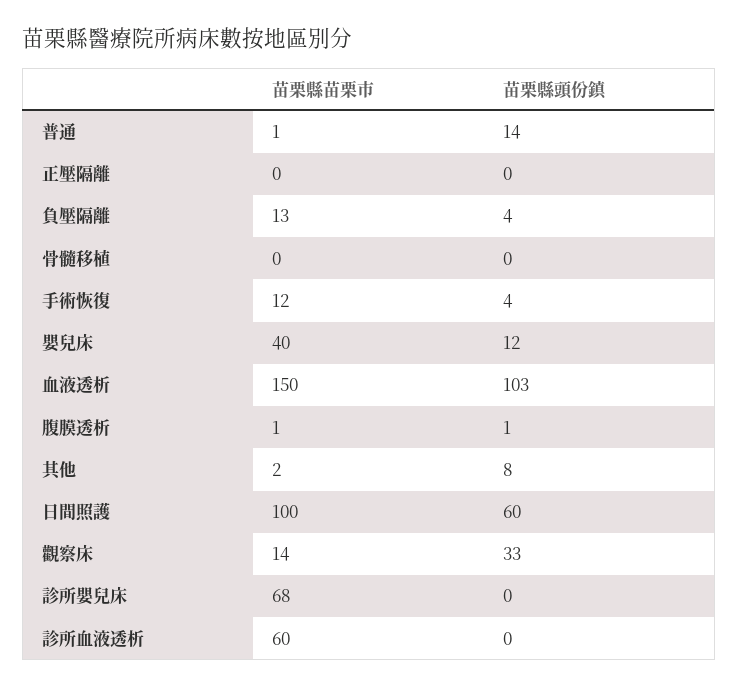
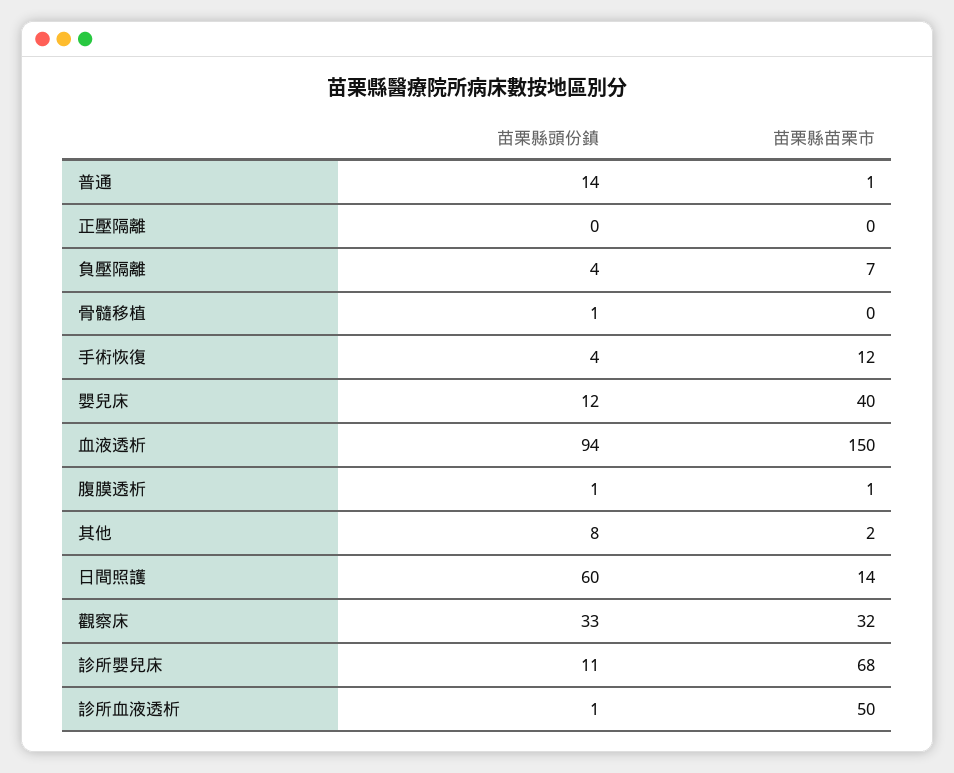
  {
    "苗栗縣苗栗市": {
      "普通": 1,
      "正壓隔離": 0,
-     "負壓隔離": 13,
+     "負壓隔離": 7,
      "骨髓移植": 0,
      "手術恢復": 12,
      "嬰兒床": 40,
      "血液透析": 150,
      "腹膜透析": 1,
      "其他": 2,
-     "日間照護": 100,
+     "日間照護": 14,
-     "觀察床": 14,
+     "觀察床": 32,
      "診所嬰兒床": 68,
-     "診所血液透析": 60
+     "診所血液透析": 50
    },
    "苗栗縣頭份鎮": {
      "普通": 14,
      "正壓隔離": 0,
      "負壓隔離": 4,
-     "骨髓移植": 0,
+     "骨髓移植": 1,
      "手術恢復": 4,
      "嬰兒床": 12,
-     "血液透析": 103,
+     "血液透析": 94,
      "腹膜透析": 1,
      "其他": 8,
      "日間照護": 60,
      "觀察床": 33,
-     "診所嬰兒床": 0,
+     "診所嬰兒床": 11,
-     "診所血液透析": 0
+     "診所血液透析": 1
    }
  }

